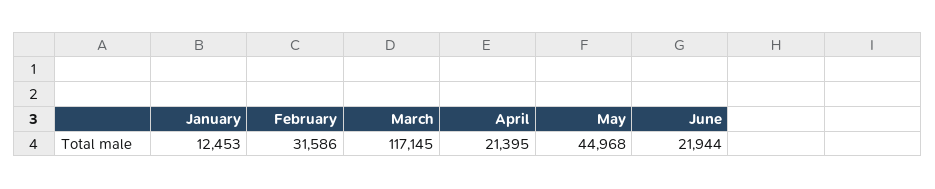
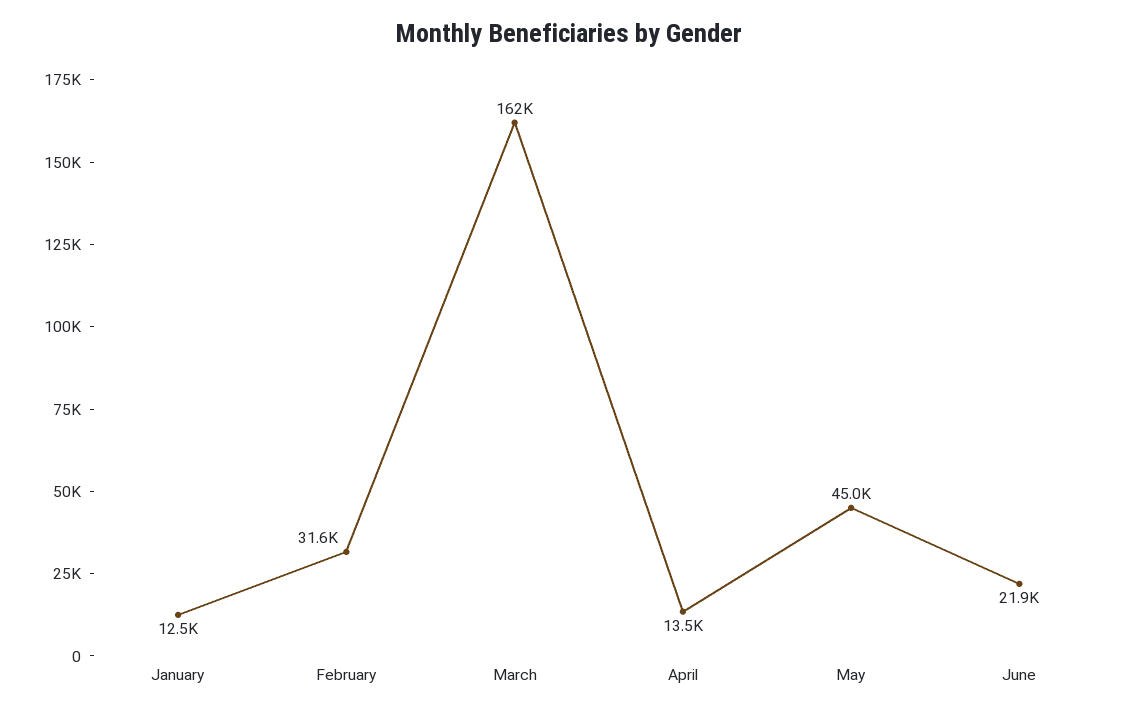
  {
    "January": 12453,
    "February": 31586,
-   "March": 117145,
+   "March": 162000,
-   "April": 21395,
+   "April": 13500,
    "May": 44968,
    "June": 21944
  }

